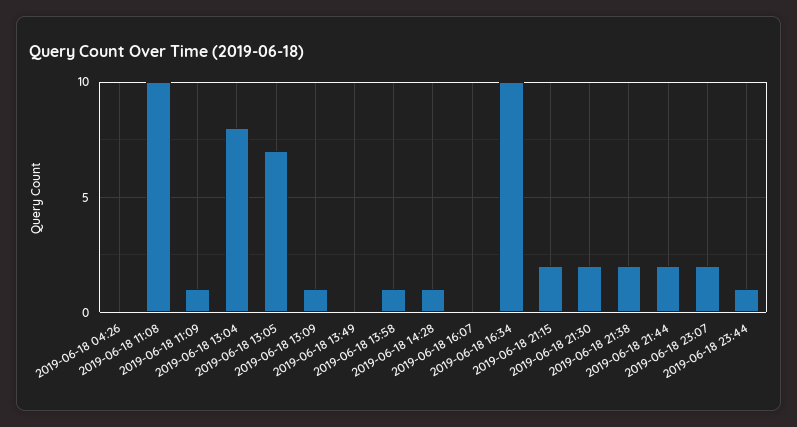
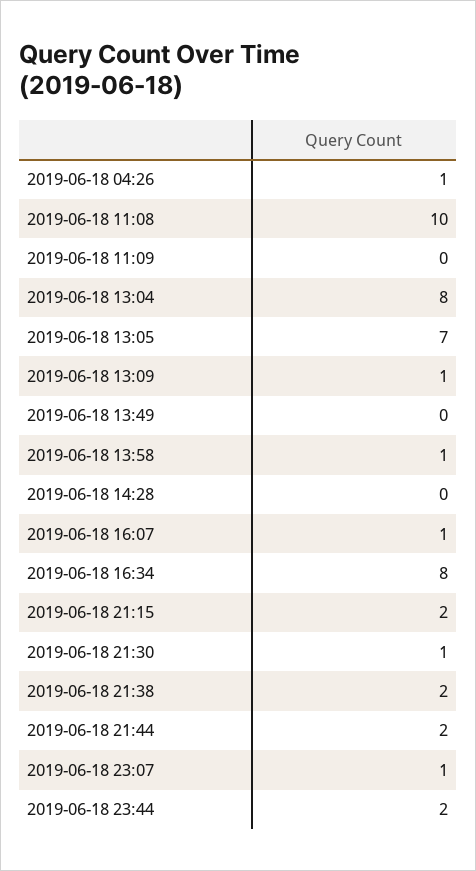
  {
-   "2019-06-18 04:26": 0,
+   "2019-06-18 04:26": 1,
    "2019-06-18 11:08": 10,
-   "2019-06-18 11:09": 1,
+   "2019-06-18 11:09": 0,
    "2019-06-18 13:04": 8,
    "2019-06-18 13:05": 7,
    "2019-06-18 13:09": 1,
    "2019-06-18 13:49": 0,
    "2019-06-18 13:58": 1,
-   "2019-06-18 14:28": 1,
+   "2019-06-18 14:28": 0,
-   "2019-06-18 16:07": 0,
+   "2019-06-18 16:07": 1,
-   "2019-06-18 16:34": 10,
+   "2019-06-18 16:34": 8,
    "2019-06-18 21:15": 2,
-   "2019-06-18 21:30": 2,
+   "2019-06-18 21:30": 1,
    "2019-06-18 21:38": 2,
    "2019-06-18 21:44": 2,
-   "2019-06-18 23:07": 2,
+   "2019-06-18 23:07": 1,
-   "2019-06-18 23:44": 1
+   "2019-06-18 23:44": 2
  }

